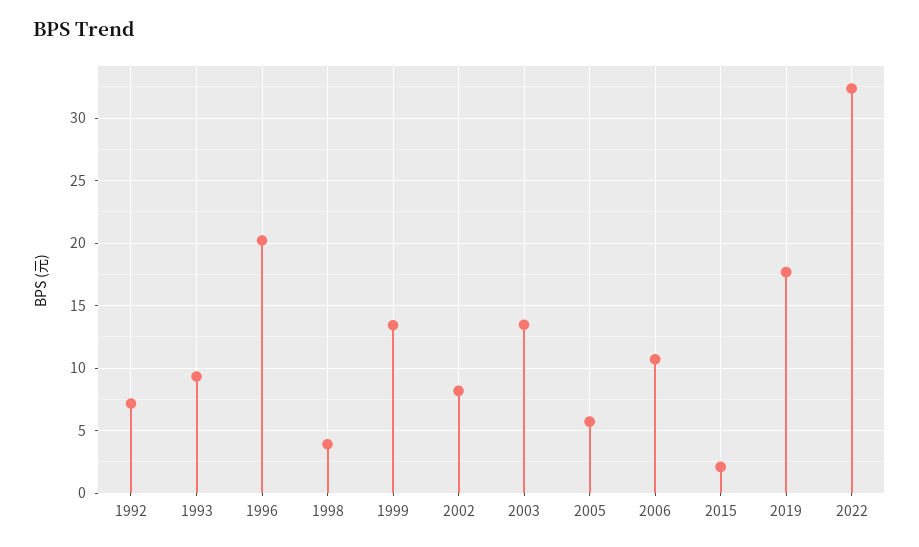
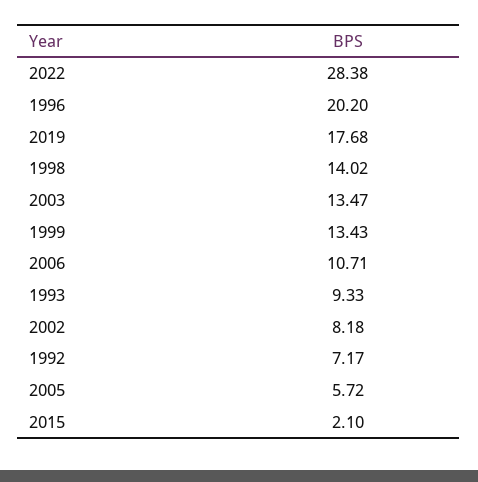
  {
    "1992": 7.17,
    "1993": 9.33,
    "1996": 20.2,
-   "1998": 4,
+   "1998": 14.02,
    "1999": 13.43,
    "2002": 8.18,
    "2003": 13.47,
    "2005": 5.72,
    "2006": 10.71,
    "2015": 2.1,
    "2019": 17.68,
-   "2022": 32.5
+   "2022": 28.38
  }

